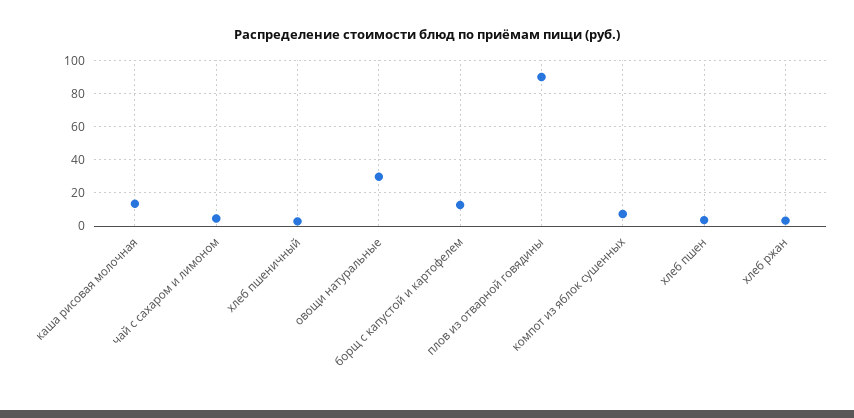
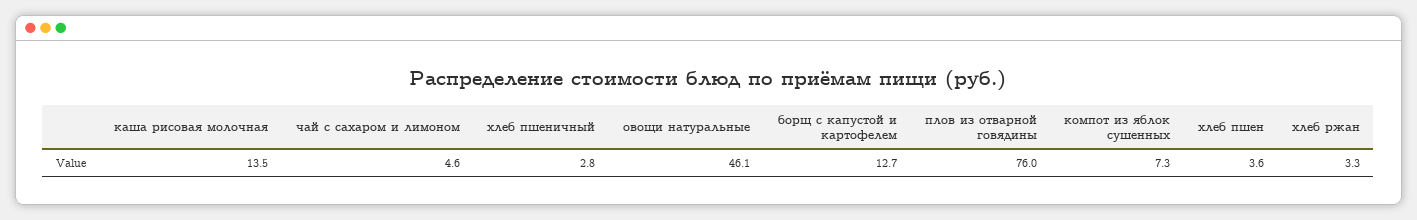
  {
    "каша рисовая молочная": 13.5,
    "чай с сахаром и лимоном": 4.6,
    "хлеб пшеничный": 2.8,
-   "овощи натуральные": 30,
+   "овощи натуральные": 46.1,
    "борщ с капустой и картофелем": 12.7,
-   "плов из отварной говядины": 90,
+   "плов из отварной говядины": 76,
    "компот из яблок сушенных": 7.3,
    "хлеб пшен": 3.6,
    "хлеб ржан": 3.3
  }

